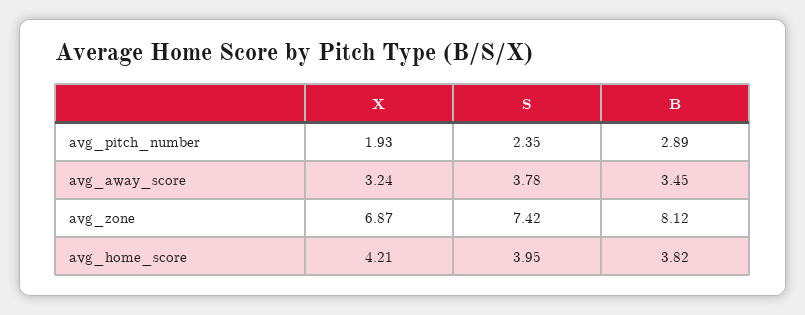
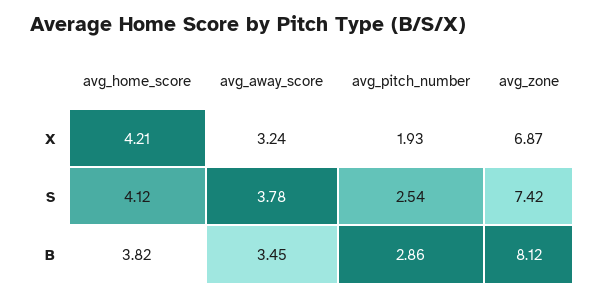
  {
    "X": {
      "avg_pitch_number": 1.93,
      "avg_away_score": 3.24,
      "avg_zone": 6.87,
      "avg_home_score": 4.21
    },
    "S": {
-     "avg_pitch_number": 2.35,
+     "avg_pitch_number": 2.54,
      "avg_away_score": 3.78,
      "avg_zone": 7.42,
-     "avg_home_score": 3.95
+     "avg_home_score": 4.12
    },
    "B": {
-     "avg_pitch_number": 2.89,
+     "avg_pitch_number": 2.86,
      "avg_away_score": 3.45,
      "avg_zone": 8.12,
      "avg_home_score": 3.82
    }
  }

